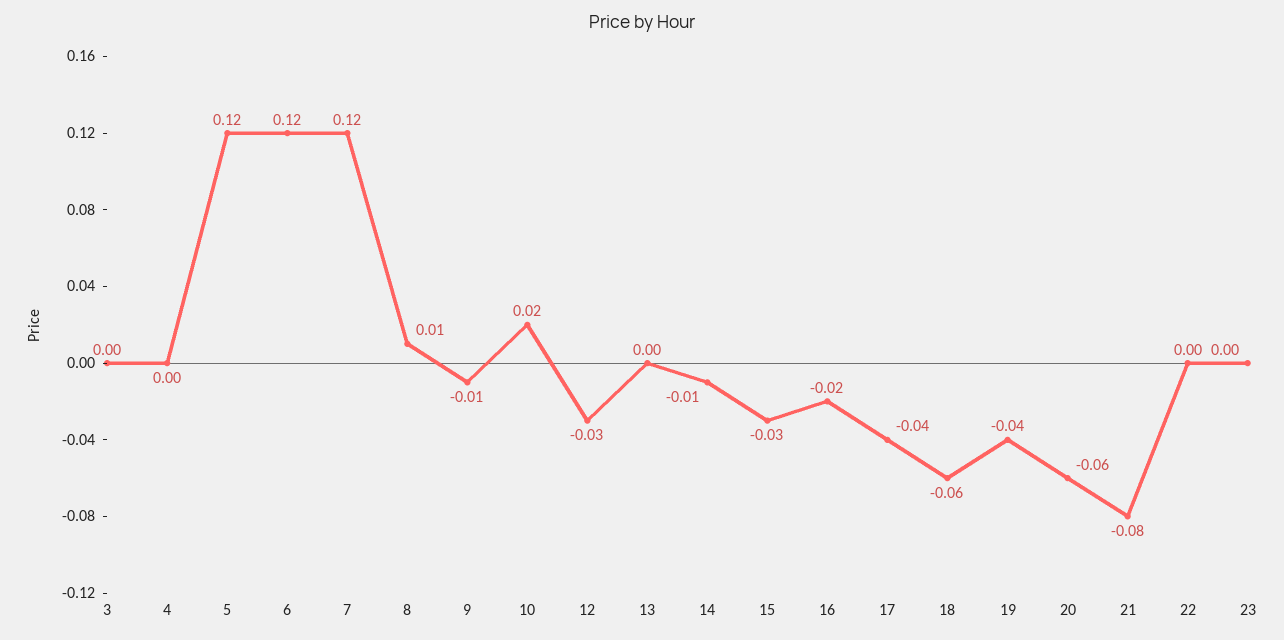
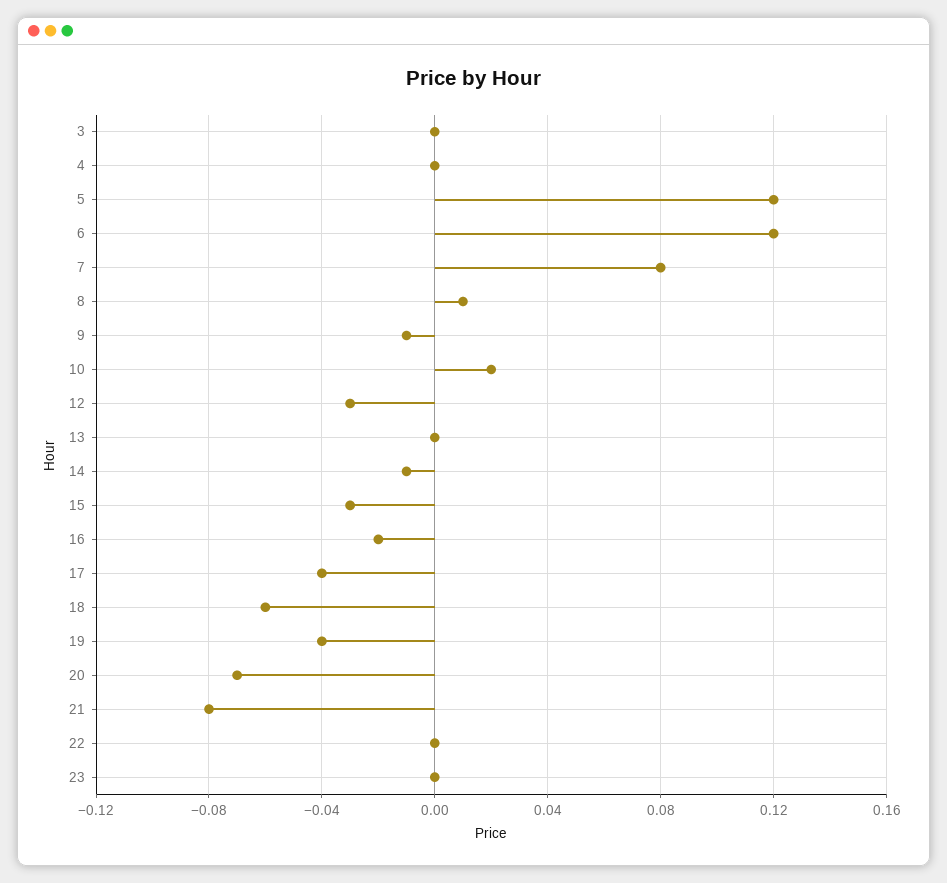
  {
    "3": 0,
    "4": 0,
    "5": 0.12,
    "6": 0.12,
-   "7": 0.12,
+   "7": 0.08,
    "8": 0.01,
    "9": -0.01,
    "10": 0.02,
    "12": -0.03,
    "13": 0,
    "14": -0.01,
    "15": -0.03,
    "16": -0.02,
    "17": -0.04,
    "18": -0.06,
    "19": -0.04,
-   "20": -0.06,
+   "20": -0.07,
    "21": -0.08,
    "22": 0,
    "23": 0
  }

